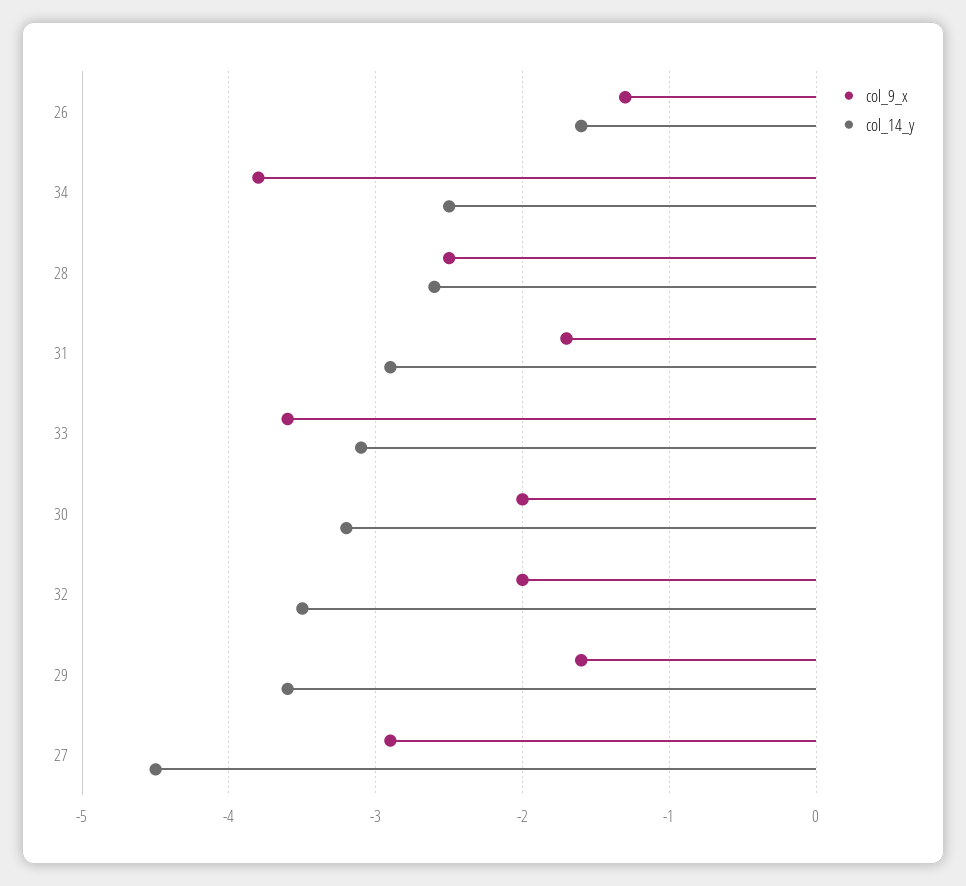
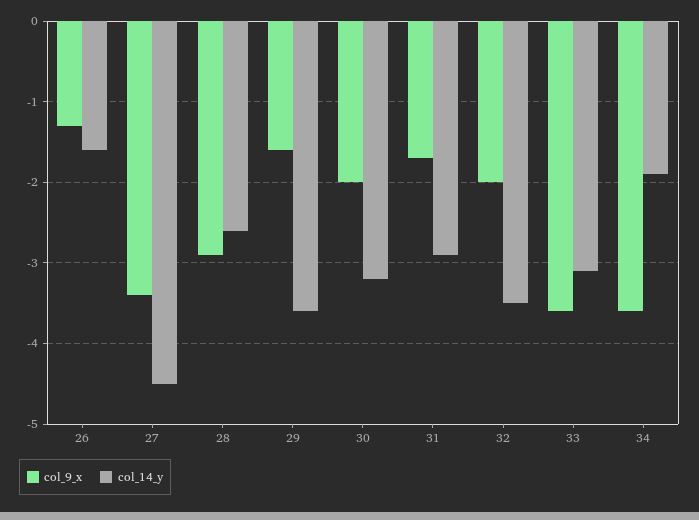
  {
    "col_9_x": {
      "26": -1.3,
-     "34": -3.8,
+     "34": -3.6,
-     "28": -2.5,
+     "28": -2.9,
      "31": -1.7,
      "33": -3.6,
      "30": -2,
      "32": -2,
      "29": -1.6,
-     "27": -2.9
+     "27": -3.4
    },
    "col_14_y": {
      "26": -1.6,
-     "34": -2.5,
+     "34": -1.9,
      "28": -2.6,
      "31": -2.9,
      "33": -3.1,
      "30": -3.2,
      "32": -3.5,
      "29": -3.6,
      "27": -4.5
    }
  }

